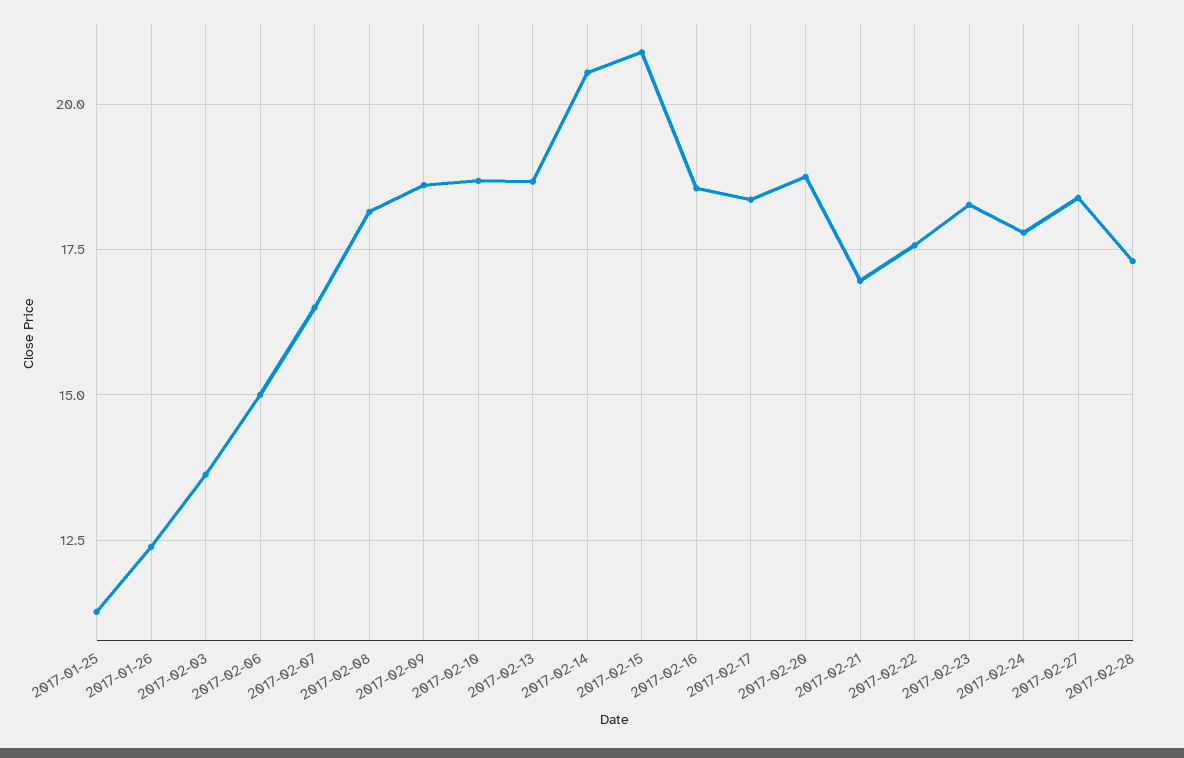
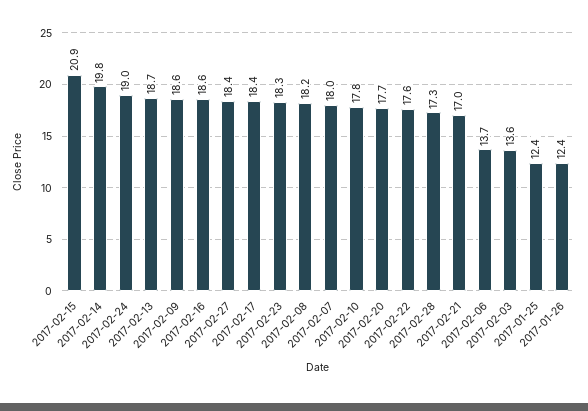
  {
-   "2017-01-25": 11.25,
+   "2017-01-25": 12.4,
    "2017-01-26": 12.4,
    "2017-02-03": 13.6,
-   "2017-02-06": 15,
+   "2017-02-06": 13.7,
-   "2017-02-07": 16.5,
+   "2017-02-07": 18,
    "2017-02-08": 18.2,
    "2017-02-09": 18.6,
-   "2017-02-10": 18.75,
+   "2017-02-10": 17.8,
    "2017-02-13": 18.7,
-   "2017-02-14": 20.5,
+   "2017-02-14": 19.8,
    "2017-02-15": 20.9,
    "2017-02-16": 18.6,
    "2017-02-17": 18.4,
-   "2017-02-20": 18.75,
+   "2017-02-20": 17.7,
    "2017-02-21": 17,
    "2017-02-22": 17.6,
    "2017-02-23": 18.3,
-   "2017-02-24": 17.75,
+   "2017-02-24": 19,
    "2017-02-27": 18.4,
    "2017-02-28": 17.3
  }

